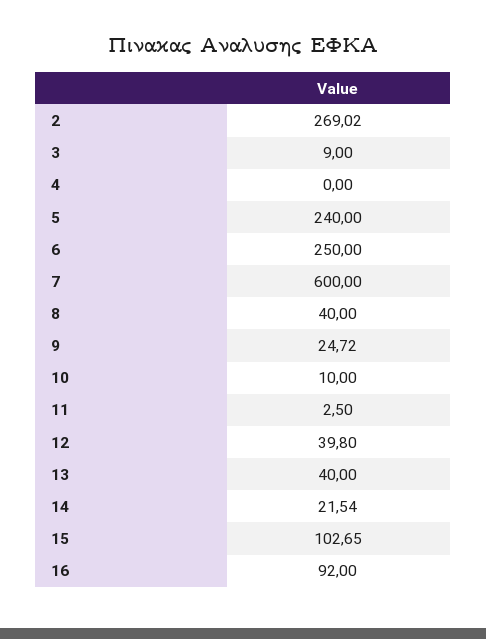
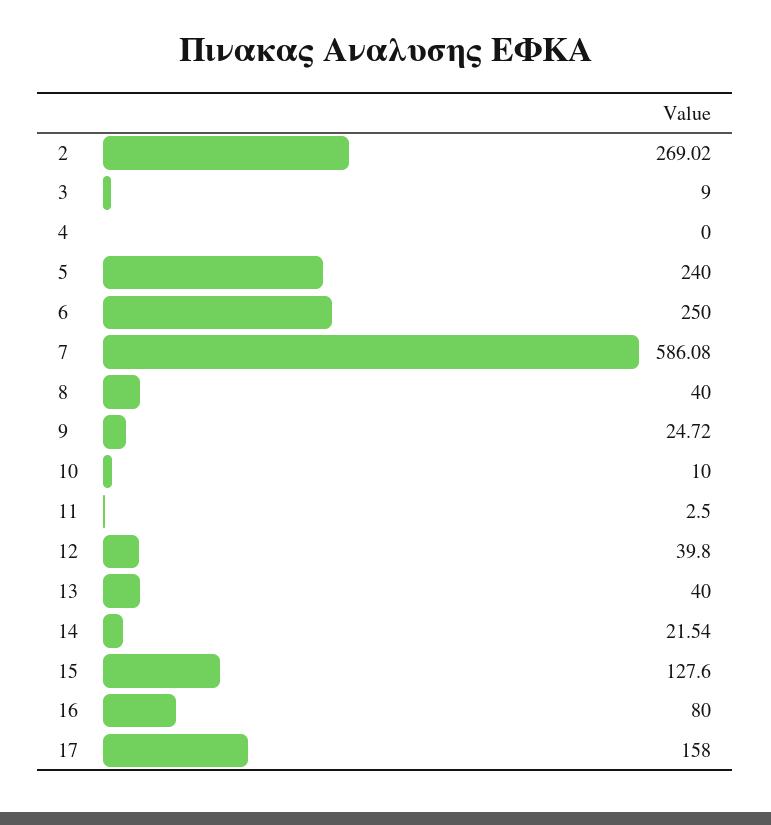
  {
    "2": 269.02,
    "3": 9,
    "4": 0,
    "5": 240,
    "6": 250,
-   "7": 600,
+   "7": 586.08,
    "8": 40,
    "9": 24.72,
    "10": 10,
    "11": 2.5,
    "12": 39.8,
    "13": 40,
    "14": 21.54,
-   "15": 102.65,
+   "15": 127.6,
-   "16": 92
+   "16": 80,
+   "17": 158
  }

